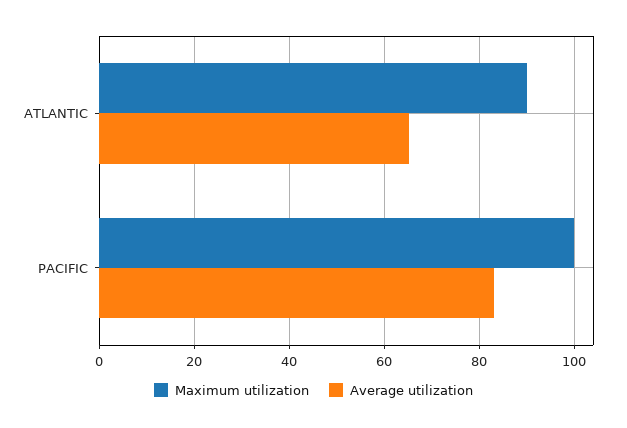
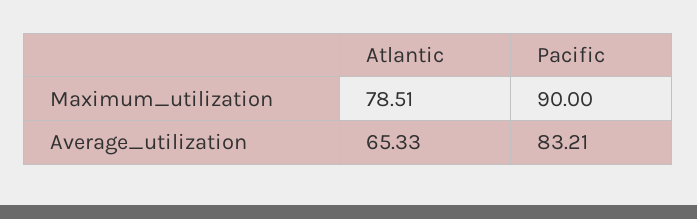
  {
    "Maximum utilization": {
-     "ATLANTIC": 90,
+     "ATLANTIC": 78.51,
-     "PACIFIC": 100
+     "PACIFIC": 90
    },
    "Average utilization": {
      "ATLANTIC": 65.33,
      "PACIFIC": 83.21
    }
  }

